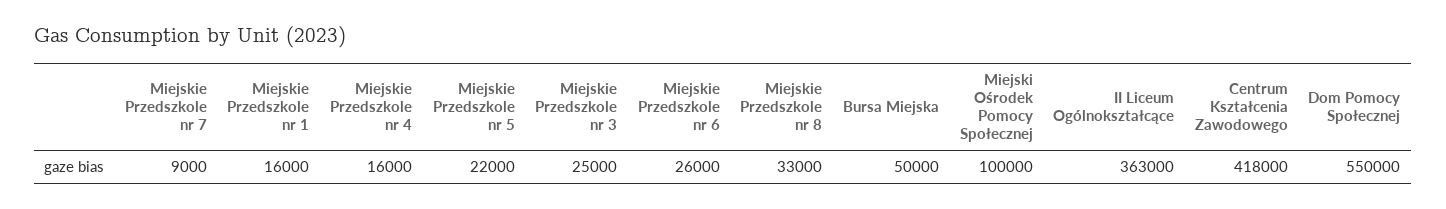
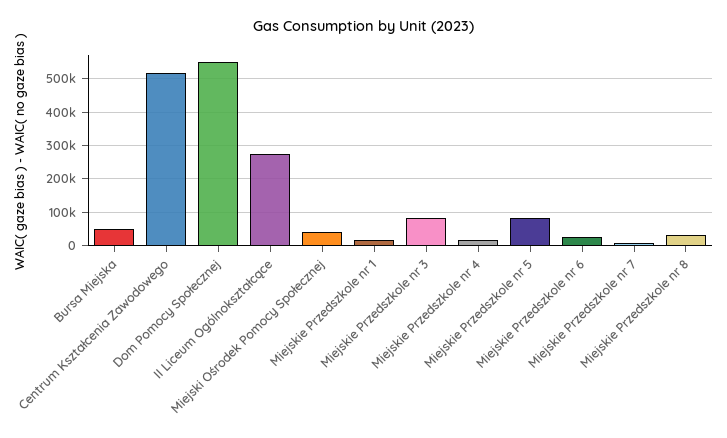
  {
    "Miejskie Przedszkole nr 7": 9000,
    "Miejskie Przedszkole nr 1": 16000,
    "Miejskie Przedszkole nr 4": 16000,
-   "Miejskie Przedszkole nr 5": 22000,
+   "Miejskie Przedszkole nr 5": 80000,
-   "Miejskie Przedszkole nr 3": 25000,
+   "Miejskie Przedszkole nr 3": 80000,
    "Miejskie Przedszkole nr 6": 26000,
    "Miejskie Przedszkole nr 8": 33000,
    "Bursa Miejska": 50000,
-   "Miejski Ośrodek Pomocy Społecznej": 100000,
+   "Miejski Ośrodek Pomocy Społecznej": 40000,
-   "II Liceum Ogólnokształcące": 363000,
+   "II Liceum Ogólnokształcące": 280000,
-   "Centrum Kształcenia Zawodowego": 418000,
+   "Centrum Kształcenia Zawodowego": 520000,
    "Dom Pomocy Społecznej": 550000
  }

